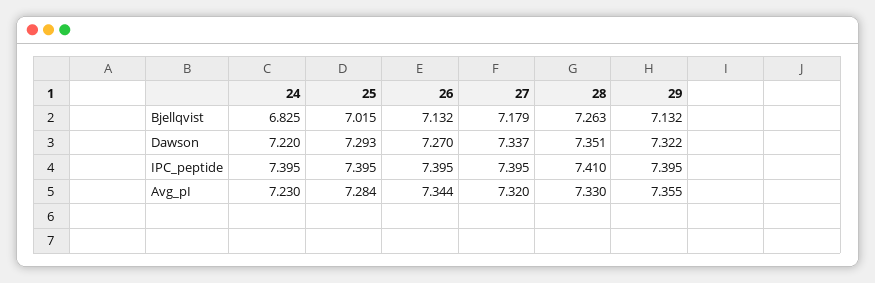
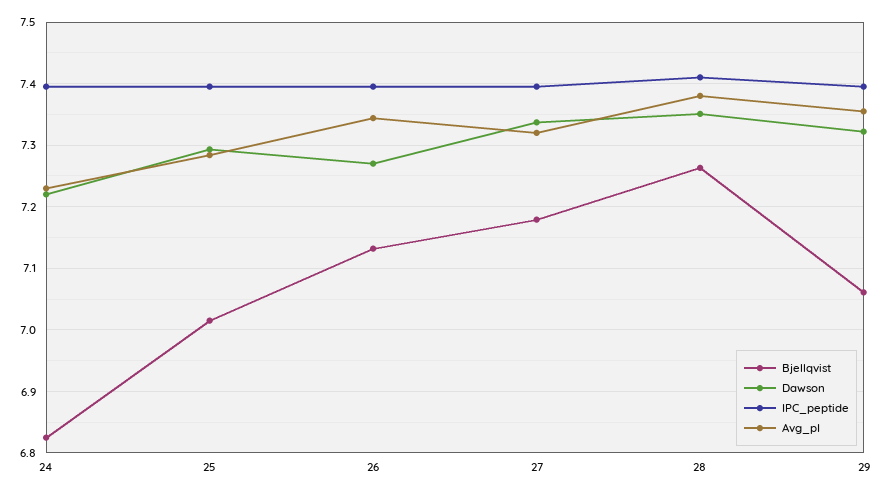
  {
    "Bjellqvist": {
      "24": 6.825,
      "25": 7.015,
      "26": 7.132,
      "27": 7.179,
      "28": 7.263,
-     "29": 7.132
+     "29": 7.06
    },
    "Dawson": {
      "24": 7.22,
      "25": 7.293,
      "26": 7.27,
      "27": 7.337,
      "28": 7.351,
      "29": 7.322
    },
    "IPC_peptide": {
      "24": 7.395,
      "25": 7.395,
      "26": 7.395,
      "27": 7.395,
      "28": 7.41,
      "29": 7.395
    },
    "Avg_pI": {
      "24": 7.23,
      "25": 7.284,
      "26": 7.344,
      "27": 7.32,
-     "28": 7.33,
+     "28": 7.38,
      "29": 7.355
    }
  }

